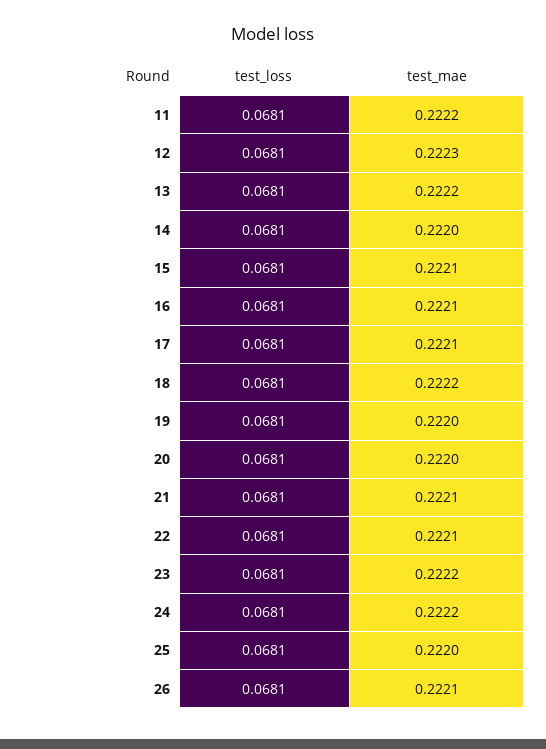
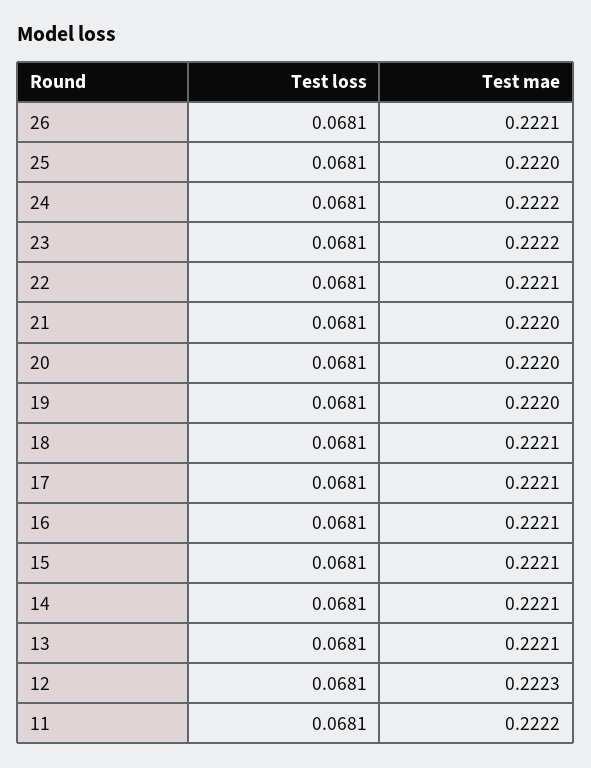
  {
    "test_loss": {
      "11": 0.0681,
      "12": 0.0681,
      "13": 0.0681,
      "14": 0.0681,
      "15": 0.0681,
      "16": 0.0681,
      "17": 0.0681,
      "18": 0.0681,
      "19": 0.0681,
      "20": 0.0681,
      "21": 0.0681,
      "22": 0.0681,
      "23": 0.0681,
      "24": 0.0681,
      "25": 0.0681,
      "26": 0.0681
    },
    "test_mae": {
      "11": 0.2222,
      "12": 0.2223,
-     "13": 0.2222,
+     "13": 0.2221,
-     "14": 0.222,
+     "14": 0.2221,
      "15": 0.2221,
      "16": 0.2221,
      "17": 0.2221,
-     "18": 0.2222,
+     "18": 0.2221,
      "19": 0.222,
      "20": 0.222,
-     "21": 0.2221,
+     "21": 0.222,
      "22": 0.2221,
      "23": 0.2222,
      "24": 0.2222,
      "25": 0.222,
      "26": 0.2221
    }
  }

